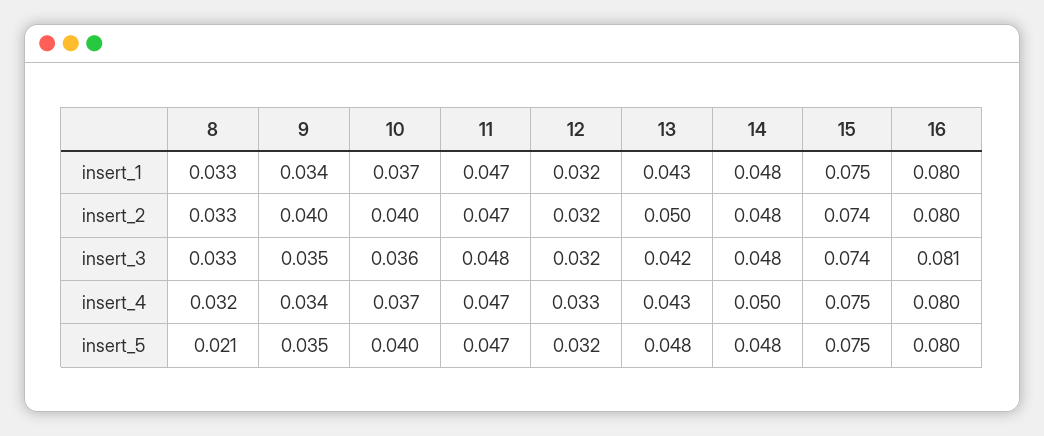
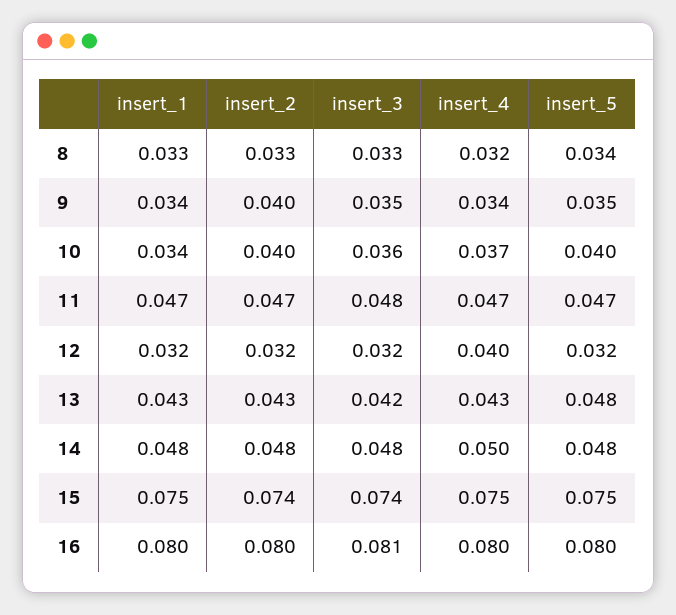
  {
    "8": {
      "insert_1": 0.033,
      "insert_2": 0.033,
      "insert_3": 0.033,
      "insert_4": 0.032,
-     "insert_5": 0.021
+     "insert_5": 0.034
    },
    "9": {
      "insert_1": 0.034,
      "insert_2": 0.04,
      "insert_3": 0.035,
      "insert_4": 0.034,
      "insert_5": 0.035
    },
    "10": {
-     "insert_1": 0.037,
+     "insert_1": 0.034,
      "insert_2": 0.04,
      "insert_3": 0.036,
      "insert_4": 0.037,
      "insert_5": 0.04
    },
    "11": {
      "insert_1": 0.047,
      "insert_2": 0.047,
      "insert_3": 0.048,
      "insert_4": 0.047,
      "insert_5": 0.047
    },
    "12": {
      "insert_1": 0.032,
      "insert_2": 0.032,
      "insert_3": 0.032,
-     "insert_4": 0.033,
+     "insert_4": 0.04,
      "insert_5": 0.032
    },
    "13": {
      "insert_1": 0.043,
-     "insert_2": 0.05,
+     "insert_2": 0.043,
      "insert_3": 0.042,
      "insert_4": 0.043,
      "insert_5": 0.048
    },
    "14": {
      "insert_1": 0.048,
      "insert_2": 0.048,
      "insert_3": 0.048,
      "insert_4": 0.05,
      "insert_5": 0.048
    },
    "15": {
      "insert_1": 0.075,
      "insert_2": 0.074,
      "insert_3": 0.074,
      "insert_4": 0.075,
      "insert_5": 0.075
    },
    "16": {
      "insert_1": 0.08,
      "insert_2": 0.08,
      "insert_3": 0.081,
      "insert_4": 0.08,
      "insert_5": 0.08
    }
  }

